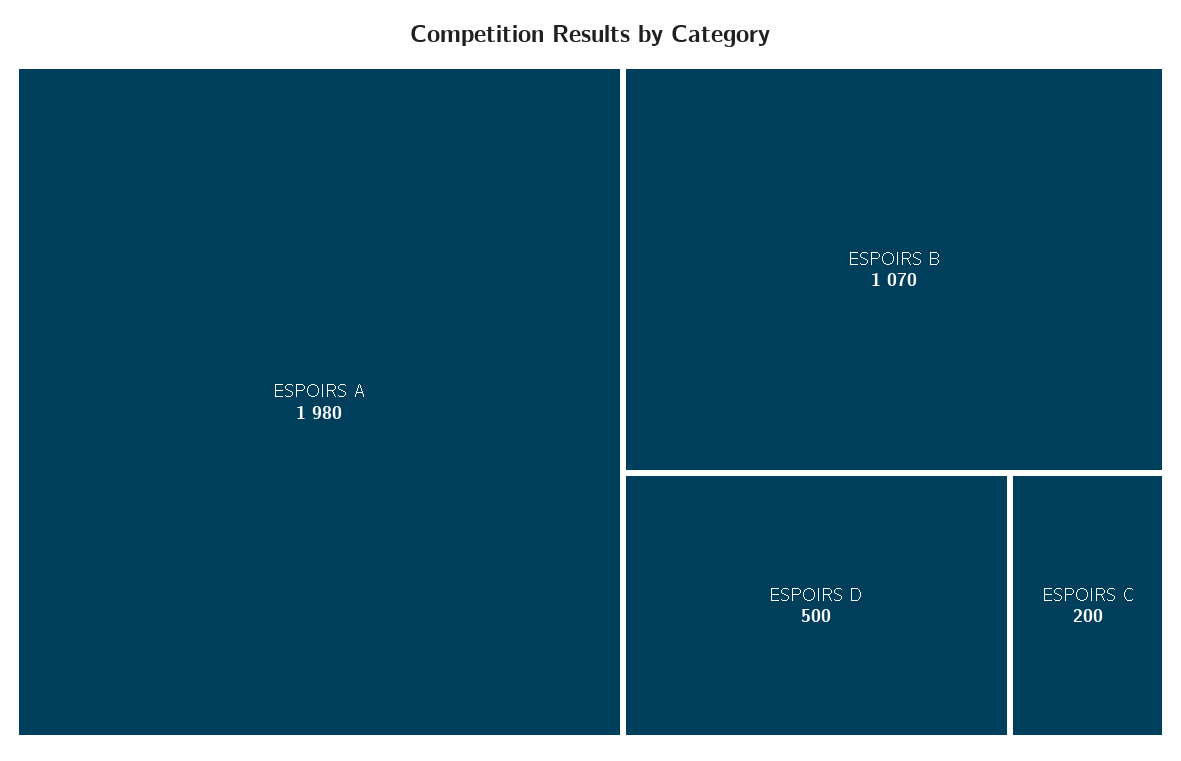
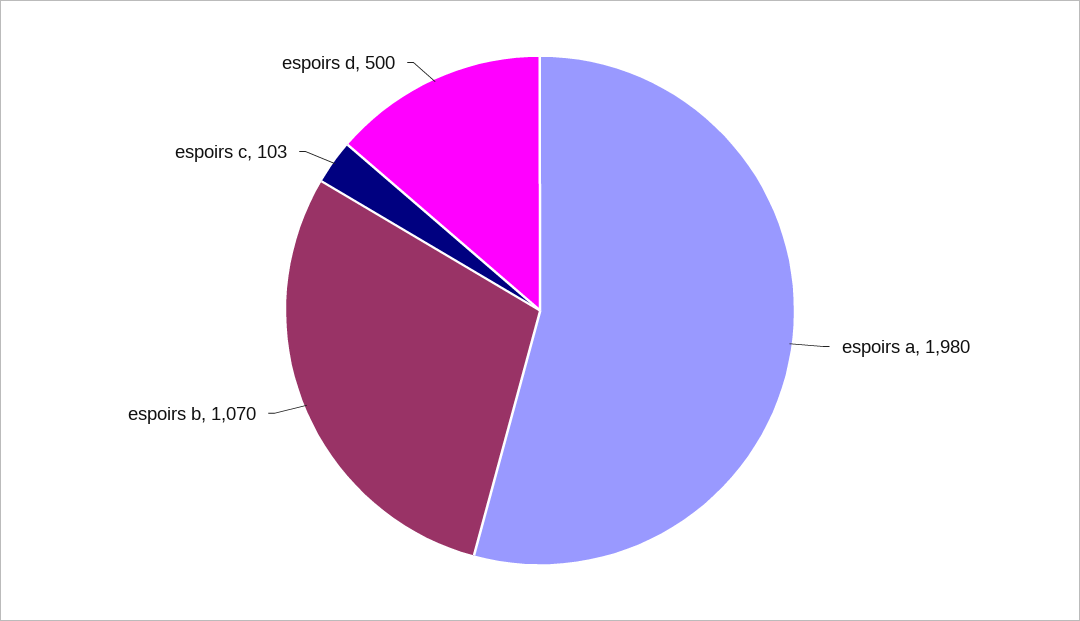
  {
    "ESPOIRS A": 1980,
    "ESPOIRS B": 1070,
    "ESPOIRS D": 500,
-   "ESPOIRS C": 200
+   "ESPOIRS C": 103
  }

